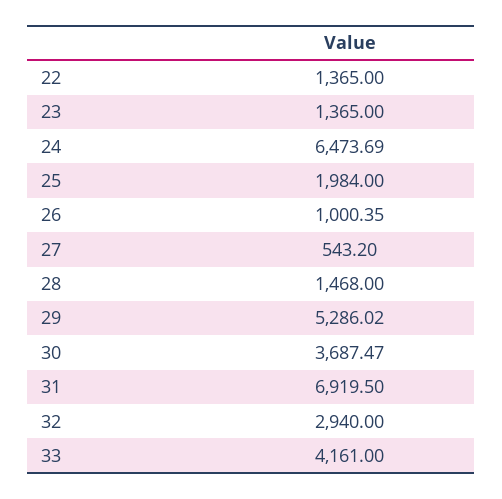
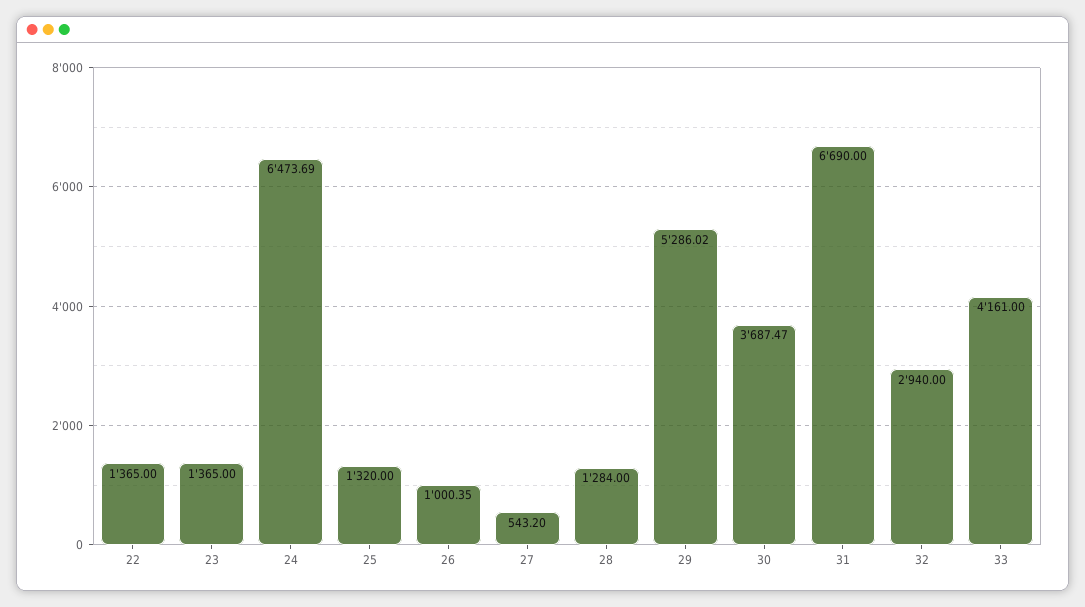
  {
    "22": 1365,
    "23": 1365,
    "24": 6473.69,
-   "25": 1984,
+   "25": 1320,
    "26": 1000.35,
    "27": 543.2,
-   "28": 1468,
+   "28": 1284,
    "29": 5286.02,
    "30": 3687.47,
-   "31": 6919.5,
+   "31": 6690,
    "32": 2940,
    "33": 4161
  }

